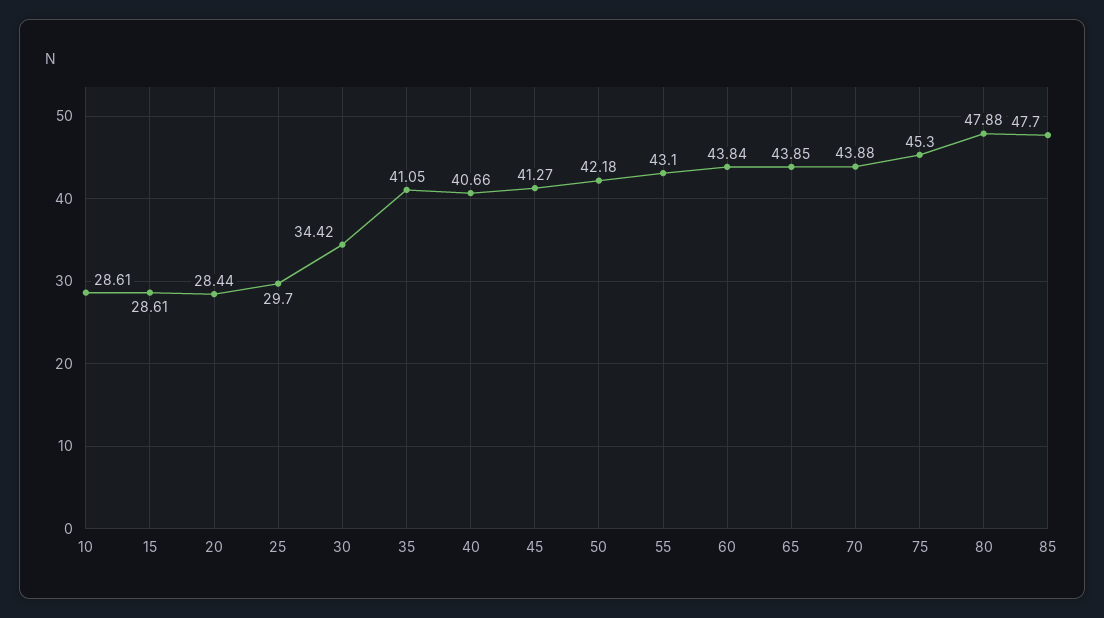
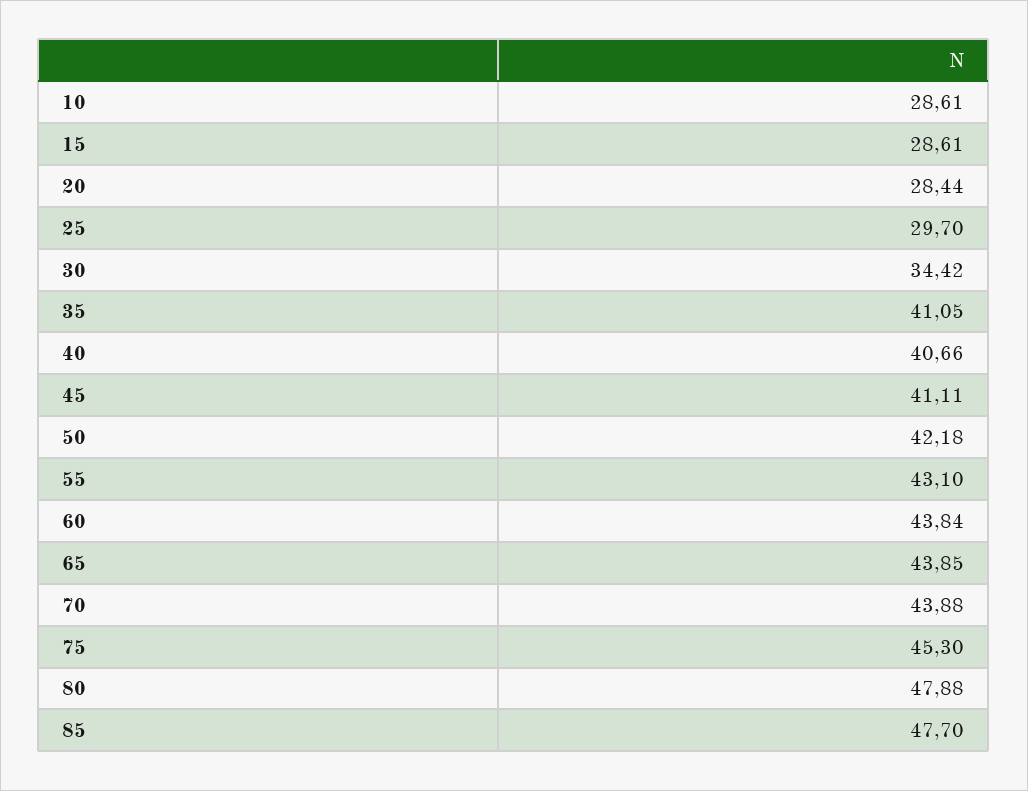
  {
    "10": 28.61,
    "15": 28.61,
    "20": 28.44,
    "25": 29.7,
    "30": 34.42,
    "35": 41.05,
    "40": 40.66,
-   "45": 41.27,
+   "45": 41.11,
    "50": 42.18,
    "55": 43.1,
    "60": 43.84,
    "65": 43.85,
    "70": 43.88,
    "75": 45.3,
    "80": 47.88,
    "85": 47.7
  }

